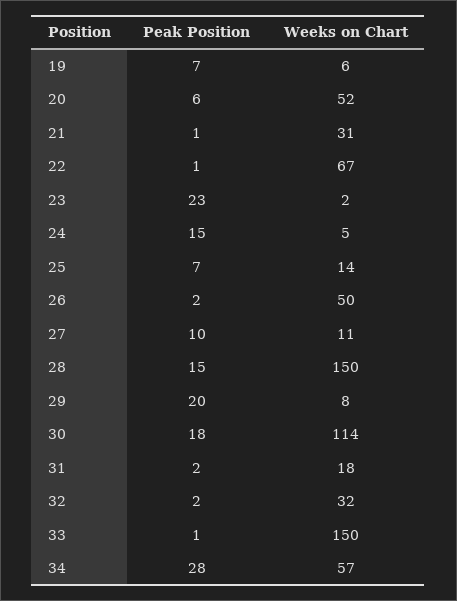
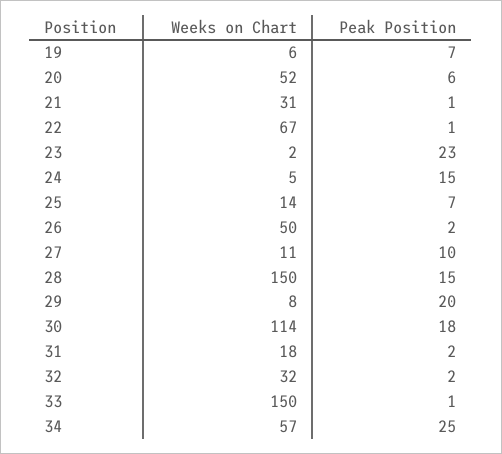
  {
    "Peak Position": {
      "19": 7,
      "20": 6,
      "21": 1,
      "22": 1,
      "23": 23,
      "24": 15,
      "25": 7,
      "26": 2,
      "27": 10,
      "28": 15,
      "29": 20,
      "30": 18,
      "31": 2,
      "32": 2,
      "33": 1,
-     "34": 28
+     "34": 25
    },
    "Weeks on Chart": {
      "19": 6,
      "20": 52,
      "21": 31,
      "22": 67,
      "23": 2,
      "24": 5,
      "25": 14,
      "26": 50,
      "27": 11,
      "28": 150,
      "29": 8,
      "30": 114,
      "31": 18,
      "32": 32,
      "33": 150,
      "34": 57
    }
  }

